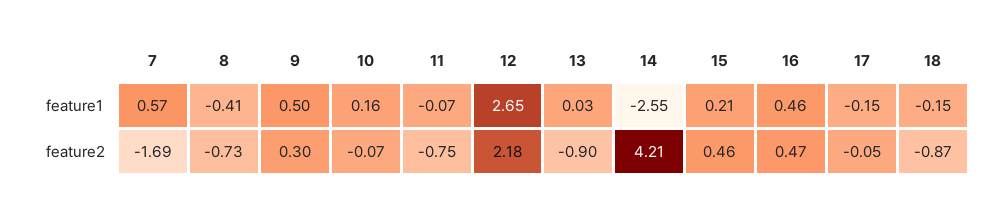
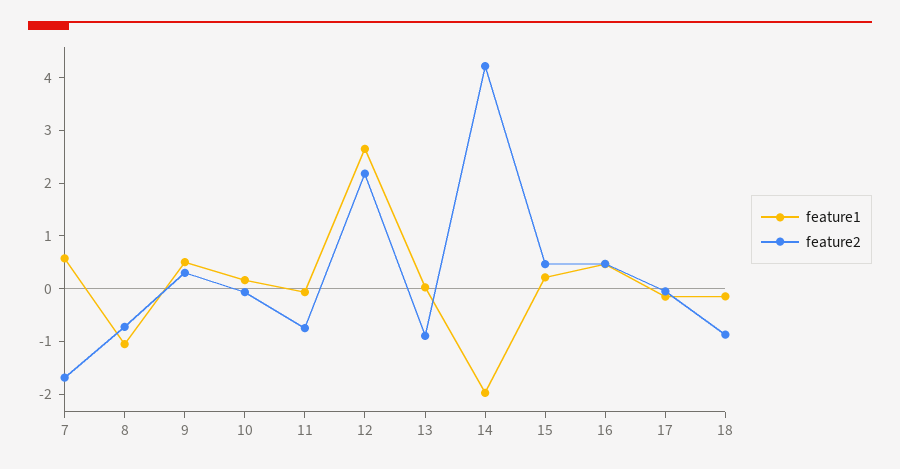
  {
    "feature1": {
      "7": 0.57,
-     "8": -0.41,
+     "8": -1,
      "9": 0.5,
      "10": 0.16,
      "11": -0.07,
      "12": 2.65,
      "13": 0.03,
-     "14": -2.55,
+     "14": -2,
      "15": 0.21,
      "16": 0.46,
      "17": -0.15,
      "18": -0.15
    },
    "feature2": {
      "7": -1.69,
      "8": -0.73,
      "9": 0.3,
      "10": -0.07,
      "11": -0.75,
      "12": 2.18,
      "13": -0.9,
      "14": 4.21,
      "15": 0.46,
      "16": 0.47,
      "17": -0.05,
      "18": -0.87
    }
  }

